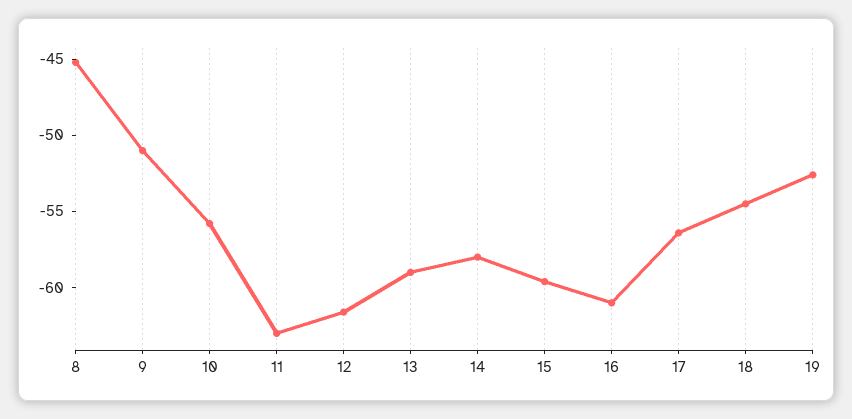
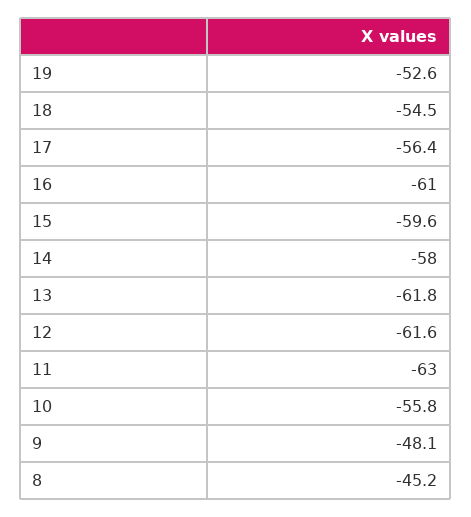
  {
    "8": -45.2,
-   "9": -51,
+   "9": -48.1,
    "10": -55.8,
    "11": -63,
    "12": -61.6,
-   "13": -59,
+   "13": -61.8,
    "14": -58,
    "15": -59.6,
    "16": -61,
    "17": -56.4,
    "18": -54.5,
    "19": -52.6
  }

